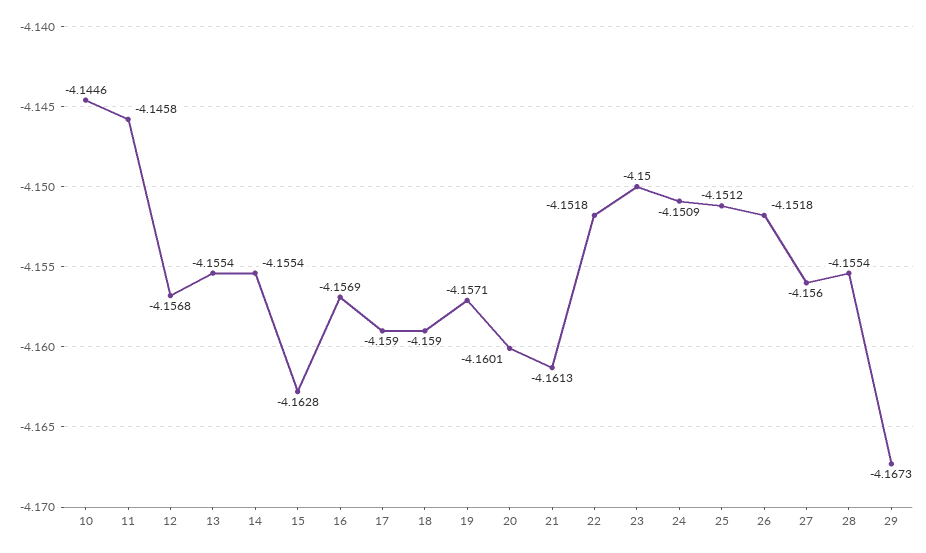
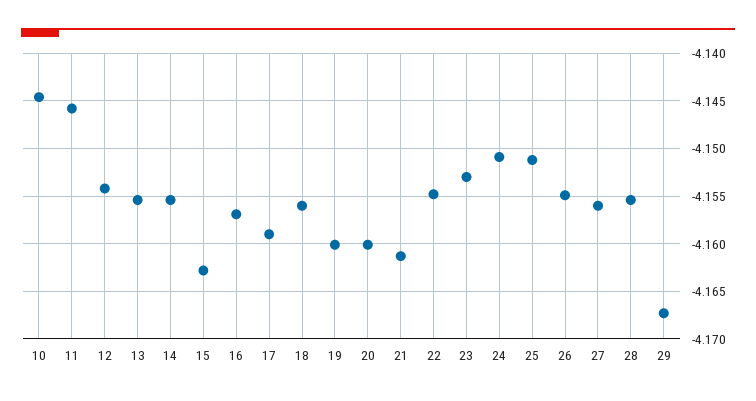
  {
    "10": -4.1446,
    "11": -4.1458,
-   "12": -4.1568,
+   "12": -4.154,
    "13": -4.1554,
    "14": -4.1554,
    "15": -4.1628,
    "16": -4.1569,
    "17": -4.159,
-   "18": -4.159,
+   "18": -4.156,
-   "19": -4.1571,
+   "19": -4.16,
    "20": -4.1601,
    "21": -4.1613,
-   "22": -4.1518,
+   "22": -4.155,
-   "23": -4.15,
+   "23": -4.153,
    "24": -4.1509,
    "25": -4.1512,
-   "26": -4.1518,
+   "26": -4.155,
    "27": -4.156,
    "28": -4.1554,
    "29": -4.1673
  }

